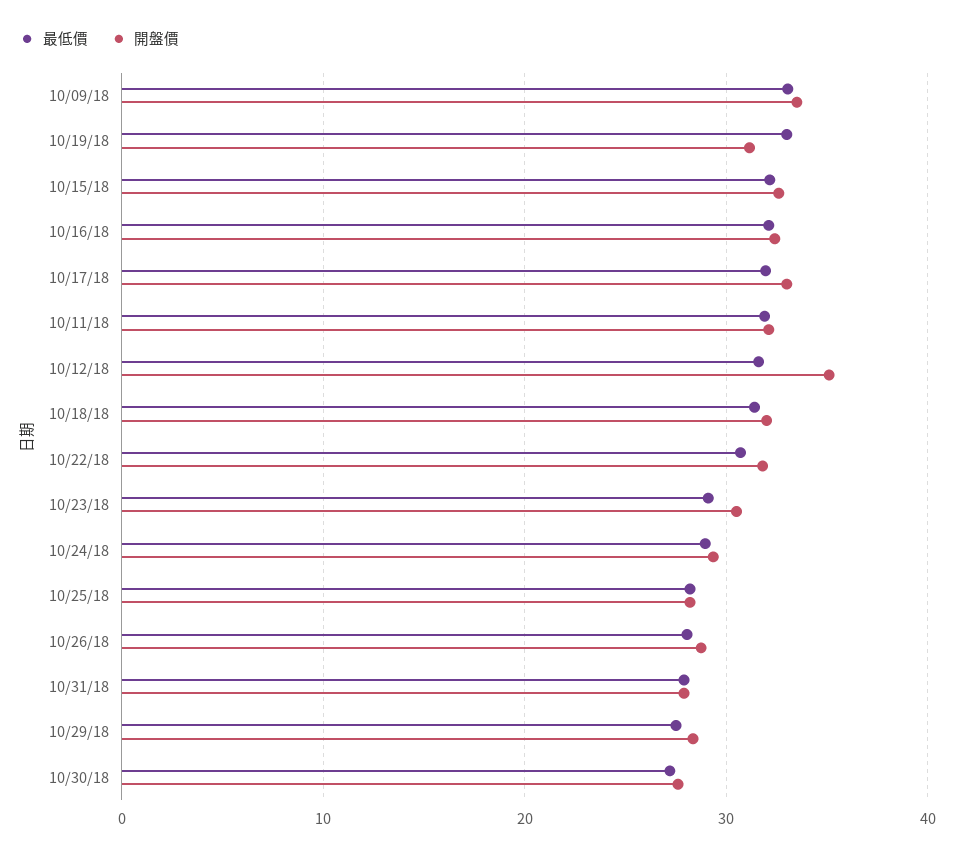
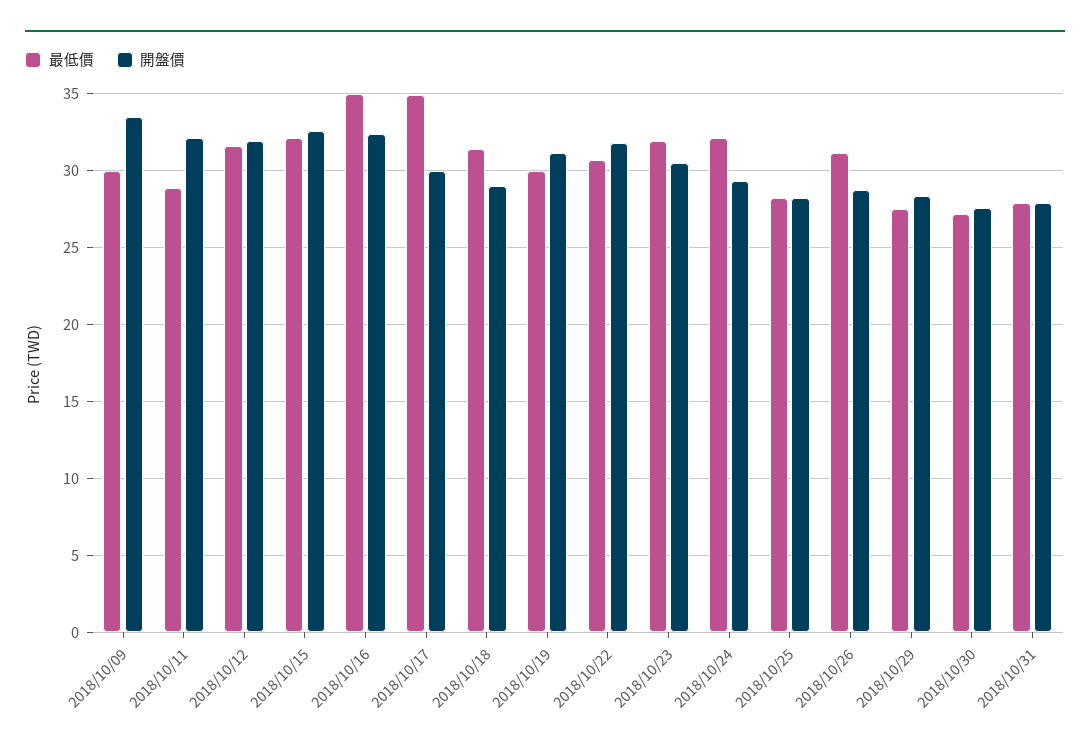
  {
    "最低價": {
-     "10/09/18": 33,
+     "10/09/18": 30,
-     "10/19/18": 33,
+     "10/19/18": 30,
      "10/15/18": 32,
-     "10/16/18": 32,
+     "10/16/18": 35,
-     "10/17/18": 32,
+     "10/17/18": 35,
-     "10/11/18": 32,
+     "10/11/18": 29,
      "10/12/18": 31.5,
      "10/18/18": 31.5,
      "10/22/18": 30.5,
-     "10/23/18": 29,
+     "10/23/18": 32,
-     "10/24/18": 29,
+     "10/24/18": 32,
      "10/25/18": 28,
-     "10/26/18": 28,
+     "10/26/18": 31,
      "10/31/18": 28,
      "10/29/18": 27.5,
      "10/30/18": 27
    },
    "開盤價": {
      "10/09/18": 33.5,
      "10/19/18": 31,
      "10/15/18": 32.5,
      "10/16/18": 32.5,
-     "10/17/18": 33,
+     "10/17/18": 30,
      "10/11/18": 32,
-     "10/12/18": 35,
+     "10/12/18": 32,
-     "10/18/18": 32,
+     "10/18/18": 29,
      "10/22/18": 32,
      "10/23/18": 30.5,
      "10/24/18": 29.5,
      "10/25/18": 28,
      "10/26/18": 29,
      "10/31/18": 28,
      "10/29/18": 28.5,
      "10/30/18": 27.5
    }
  }

